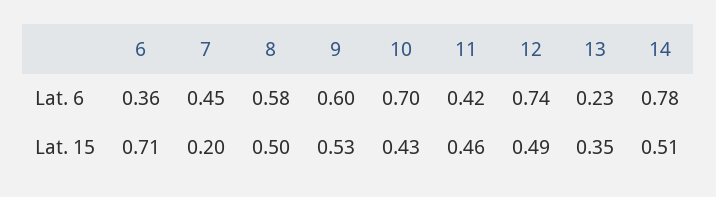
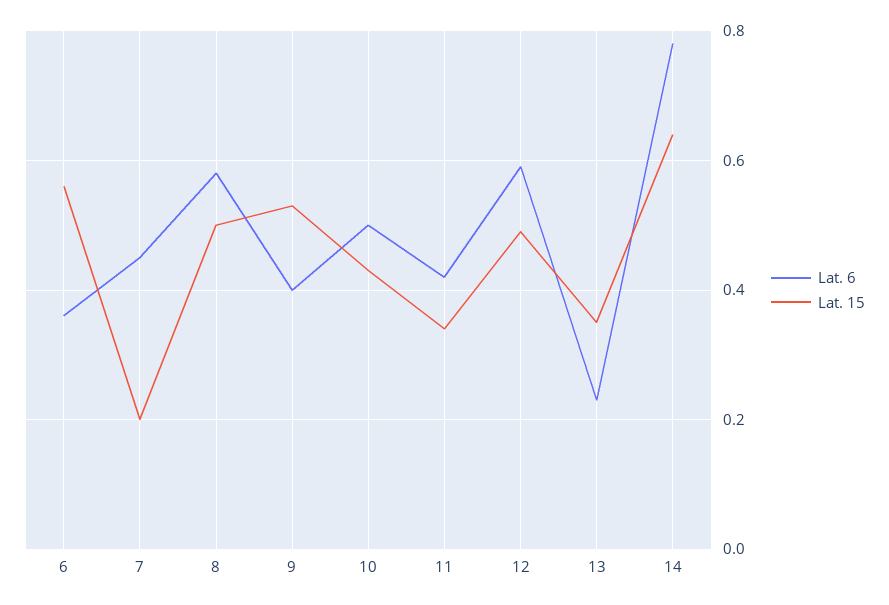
  {
    "Lat. 6": {
      "6": 0.36,
      "7": 0.45,
      "8": 0.58,
-     "9": 0.6,
+     "9": 0.4,
-     "10": 0.7,
+     "10": 0.5,
      "11": 0.42,
-     "12": 0.74,
+     "12": 0.6,
      "13": 0.23,
      "14": 0.78
    },
    "Lat. 15": {
-     "6": 0.71,
+     "6": 0.55,
      "7": 0.2,
      "8": 0.5,
      "9": 0.53,
      "10": 0.43,
-     "11": 0.46,
+     "11": 0.35,
      "12": 0.49,
      "13": 0.35,
-     "14": 0.51
+     "14": 0.65
    }
  }

